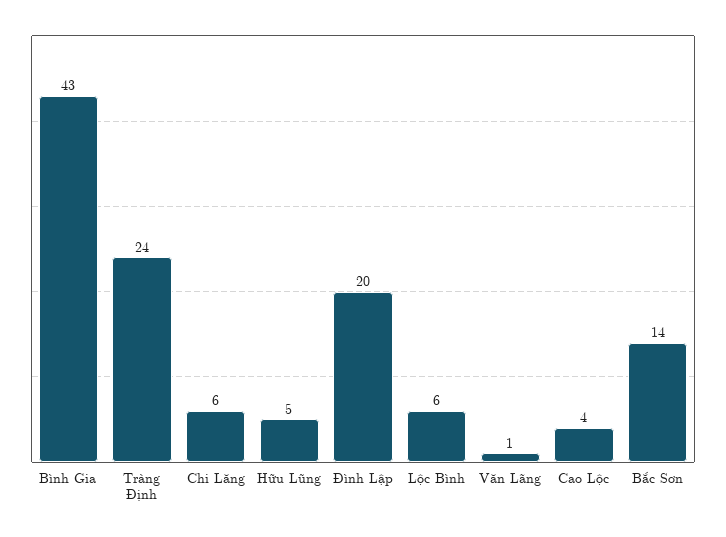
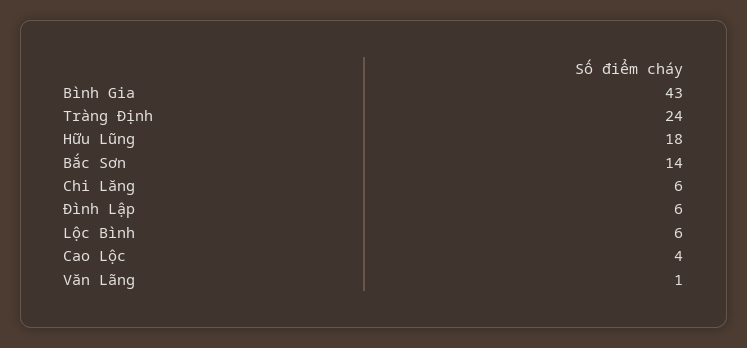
  {
    "Bình Gia": 43,
    "Tràng Định": 24,
    "Chi Lăng": 6,
-   "Hữu Lũng": 5,
+   "Hữu Lũng": 18,
-   "Đình Lập": 20,
+   "Đình Lập": 6,
    "Lộc Bình": 6,
    "Văn Lãng": 1,
    "Cao Lộc": 4,
    "Bắc Sơn": 14
  }

